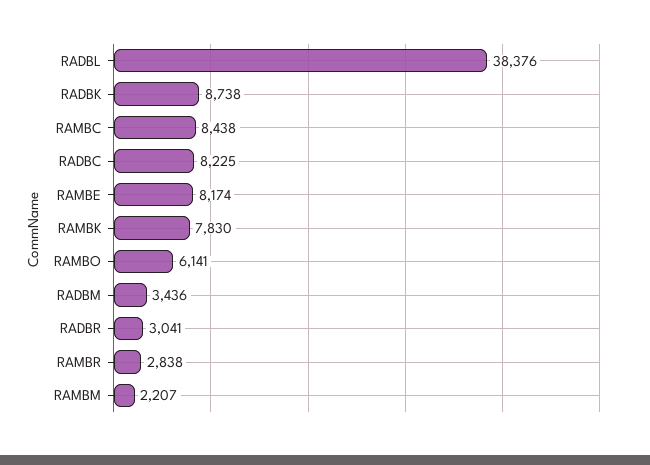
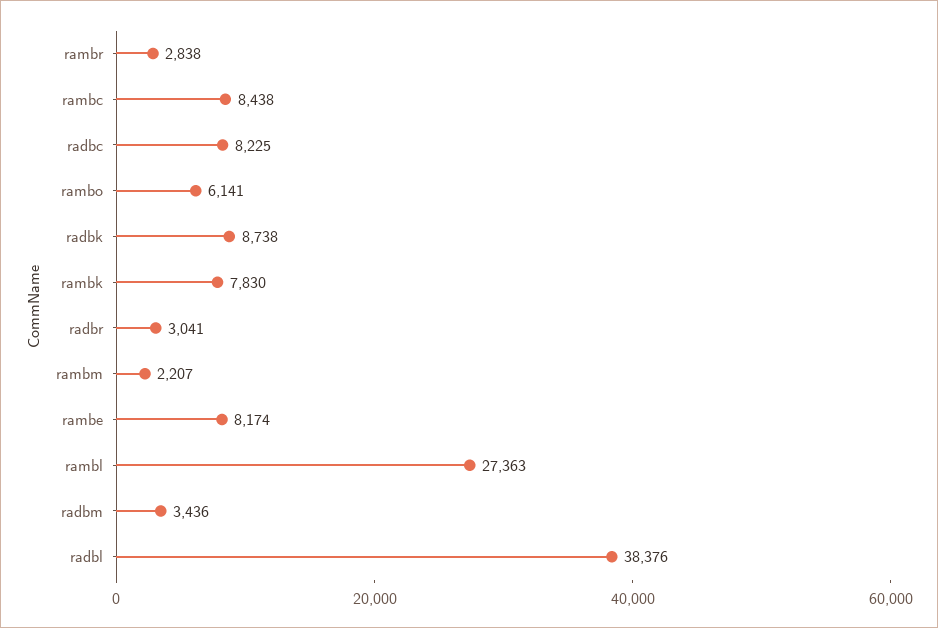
  {
    "RADBL": 38376,
    "RADBK": 8738,
    "RAMBC": 8438,
    "RADBC": 8225,
    "RAMBE": 8174,
    "RAMBK": 7830,
    "RAMBO": 6141,
    "RADBM": 3436,
    "RADBR": 3041,
    "RAMBR": 2838,
-   "RAMBM": 2207
+   "RAMBM": 2207,
+   "rambl": 27363
  }

